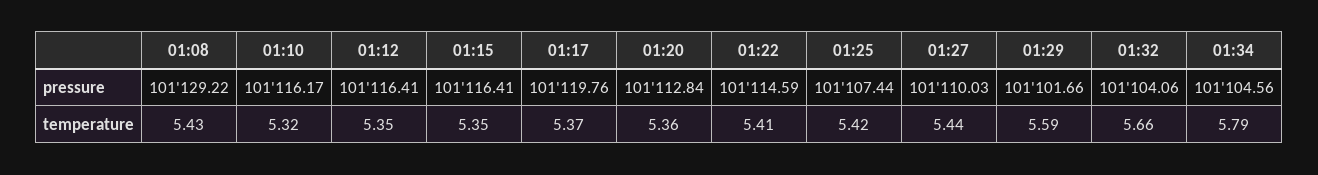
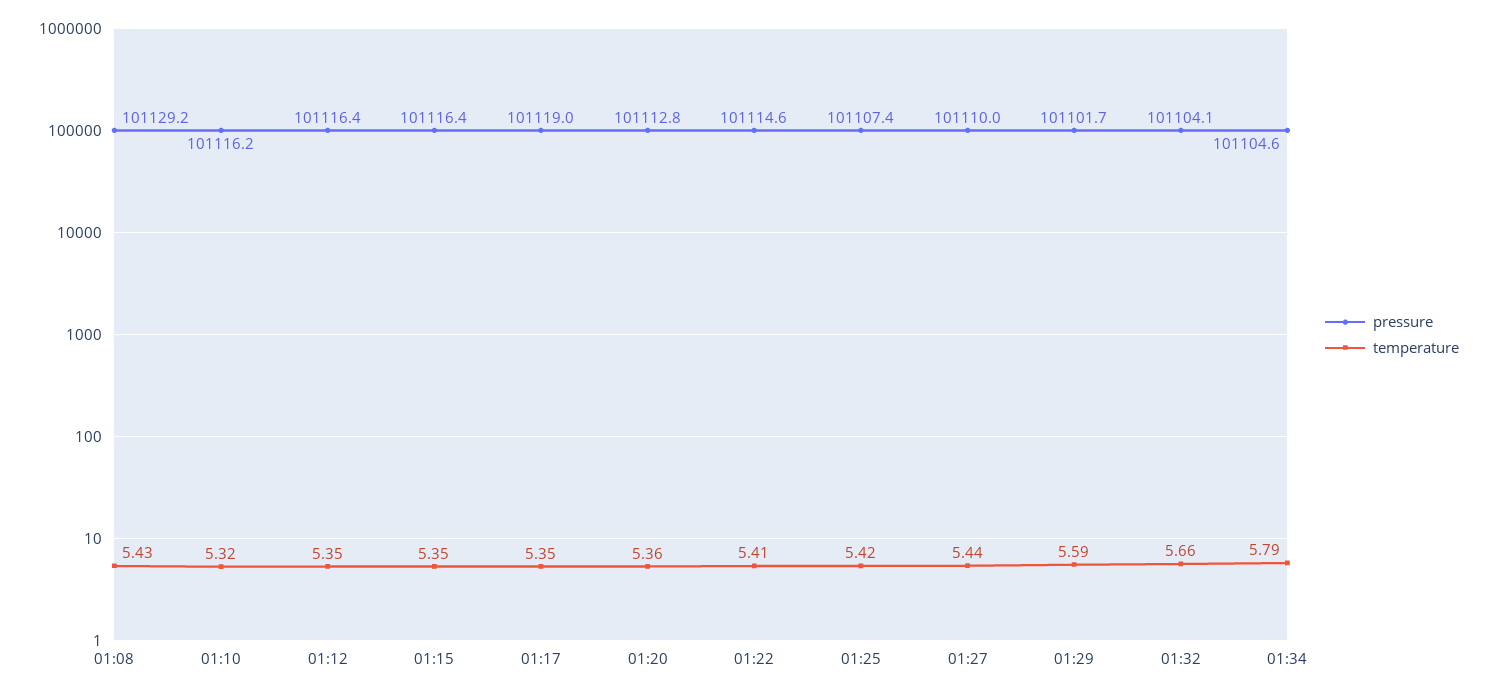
  {
    "pressure": {
      "01:08": 101129.22,
      "01:10": 101116.17,
      "01:12": 101116.41,
      "01:15": 101116.41,
-     "01:17": 101119.76,
+     "01:17": 101119,
      "01:20": 101112.84,
      "01:22": 101114.59,
      "01:25": 101107.44,
      "01:27": 101110.03,
      "01:29": 101101.66,
      "01:32": 101104.06,
      "01:34": 101104.56
    },
    "temperature": {
      "01:08": 5.43,
      "01:10": 5.32,
      "01:12": 5.35,
      "01:15": 5.35,
-     "01:17": 5.37,
+     "01:17": 5.35,
      "01:20": 5.36,
      "01:22": 5.41,
      "01:25": 5.42,
      "01:27": 5.44,
      "01:29": 5.59,
      "01:32": 5.66,
      "01:34": 5.79
    }
  }

